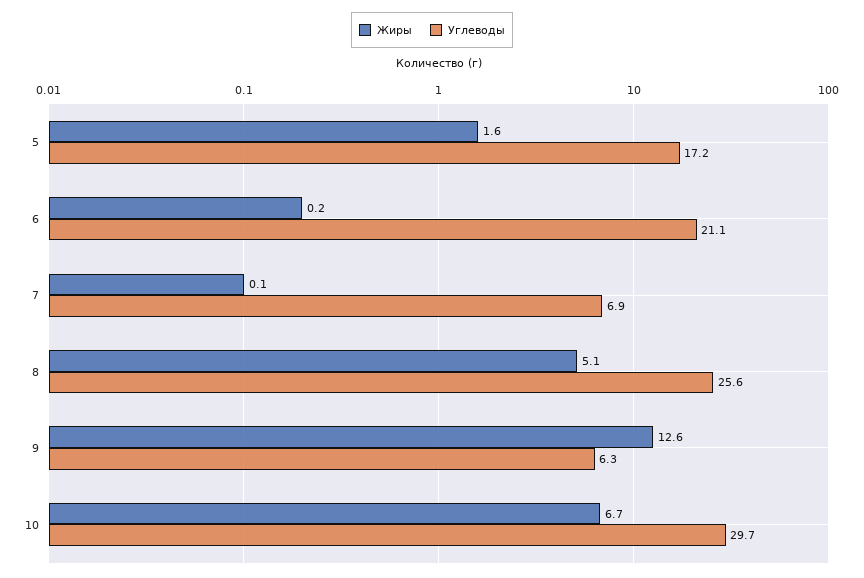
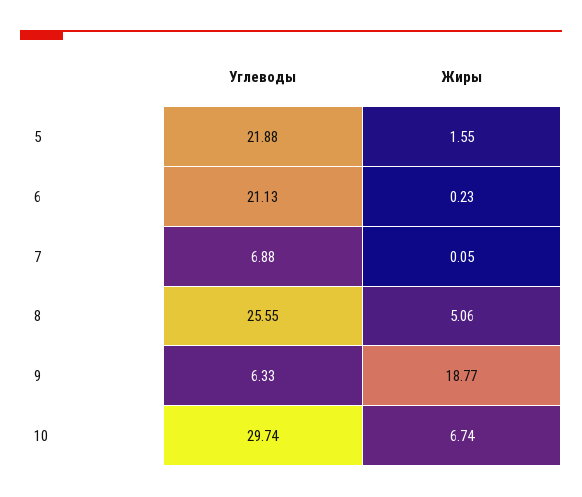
  {
    "Жиры": {
      "5": 1.55,
      "6": 0.23,
      "7": 0.05,
      "8": 5.06,
-     "9": 12.6,
+     "9": 18.77,
      "10": 6.74
    },
    "Углеводы": {
-     "5": 17.2,
+     "5": 21.88,
      "6": 21.13,
      "7": 6.88,
      "8": 25.55,
      "9": 6.33,
      "10": 29.74
    }
  }

